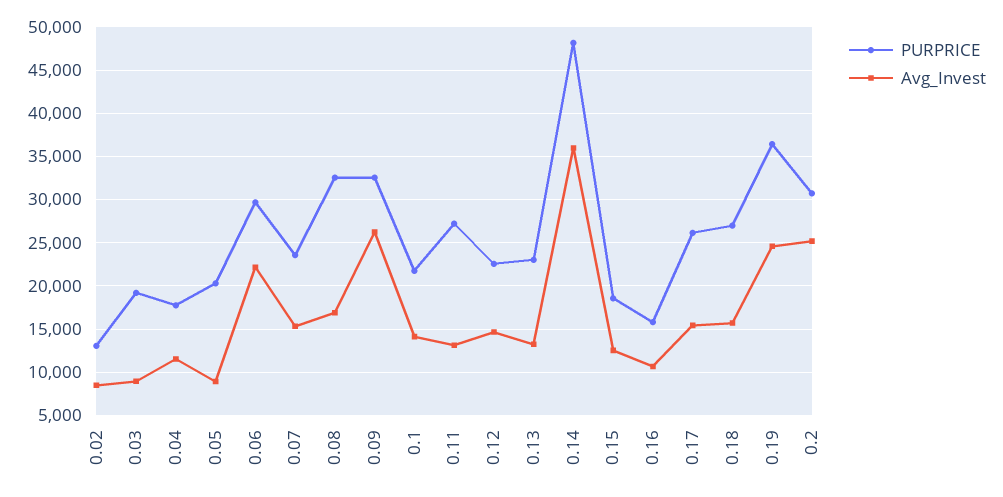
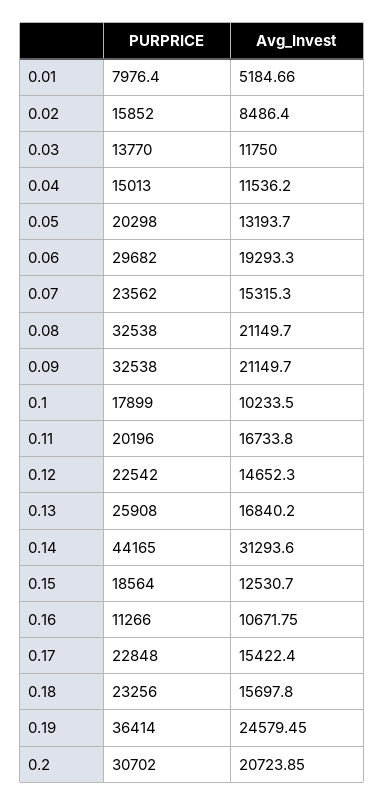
  {
    "PURPRICE": {
-     "0.02": 13000,
+     "0.02": 15852,
-     "0.03": 19000,
+     "0.03": 13770,
-     "0.04": 18000,
+     "0.04": 15013,
      "0.05": 20298,
      "0.06": 29682,
      "0.07": 23562,
      "0.08": 32538,
      "0.09": 32538,
-     "0.1": 22000,
+     "0.1": 17899,
-     "0.11": 27000,
+     "0.11": 20196,
      "0.12": 22542,
-     "0.13": 23000,
+     "0.13": 25908,
-     "0.14": 48000,
+     "0.14": 44165,
      "0.15": 18564,
-     "0.16": 16000,
+     "0.16": 11266,
-     "0.17": 26000,
+     "0.17": 22848,
-     "0.18": 27000,
+     "0.18": 23256,
      "0.19": 36414,
-     "0.2": 30702
+     "0.2": 30702,
+     "0.01": 7976.4
    },
    "Avg_Invest": {
      "0.02": 8486.4,
-     "0.03": 9000,
+     "0.03": 11750,
      "0.04": 11536.2,
-     "0.05": 9000,
+     "0.05": 13193.7,
-     "0.06": 22000,
+     "0.06": 19293.3,
      "0.07": 15315.3,
-     "0.08": 17000,
+     "0.08": 21149.7,
-     "0.09": 26000,
+     "0.09": 21149.7,
-     "0.1": 14000,
+     "0.1": 10233.5,
-     "0.11": 13000,
+     "0.11": 16733.8,
      "0.12": 14652.3,
-     "0.13": 13000,
+     "0.13": 16840.2,
-     "0.14": 36000,
+     "0.14": 31293.6,
      "0.15": 12530.7,
      "0.16": 10671.75,
      "0.17": 15422.4,
      "0.18": 15697.8,
      "0.19": 24579.45,
-     "0.2": 25000
+     "0.2": 20723.85,
+     "0.01": 5184.66
    }
  }

